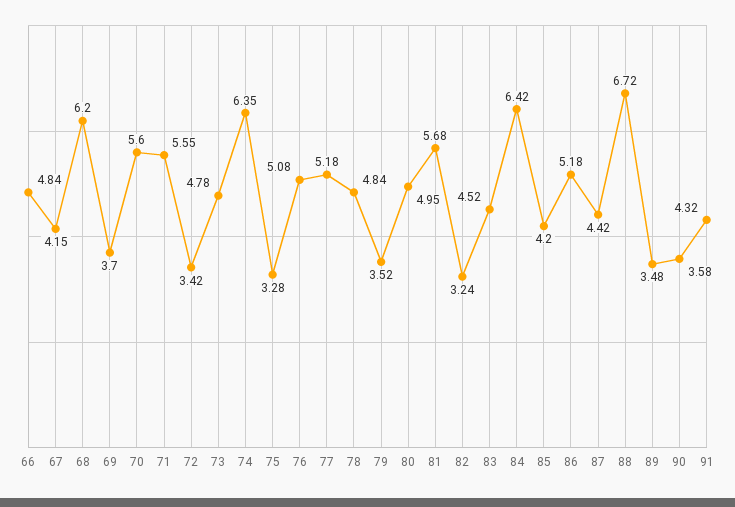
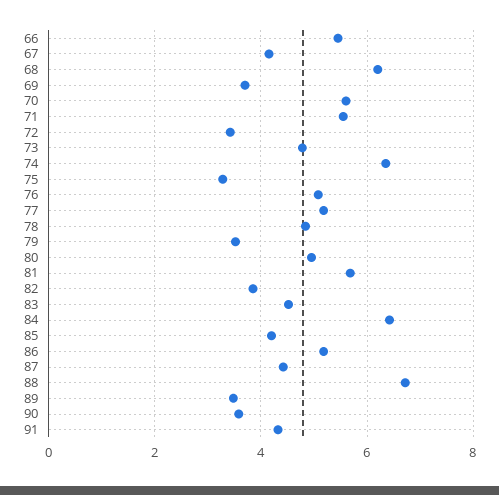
  {
-   "66": 4.84,
+   "66": 5.4,
    "67": 4.15,
    "68": 6.2,
    "69": 3.7,
    "70": 5.6,
    "71": 5.55,
    "72": 3.42,
    "73": 4.78,
    "74": 6.35,
    "75": 3.28,
    "76": 5.08,
    "77": 5.18,
    "78": 4.84,
    "79": 3.52,
    "80": 4.95,
    "81": 5.68,
-   "82": 3.24,
+   "82": 3.8,
    "83": 4.52,
    "84": 6.42,
    "85": 4.2,
    "86": 5.18,
    "87": 4.42,
    "88": 6.72,
    "89": 3.48,
    "90": 3.58,
    "91": 4.32
  }

